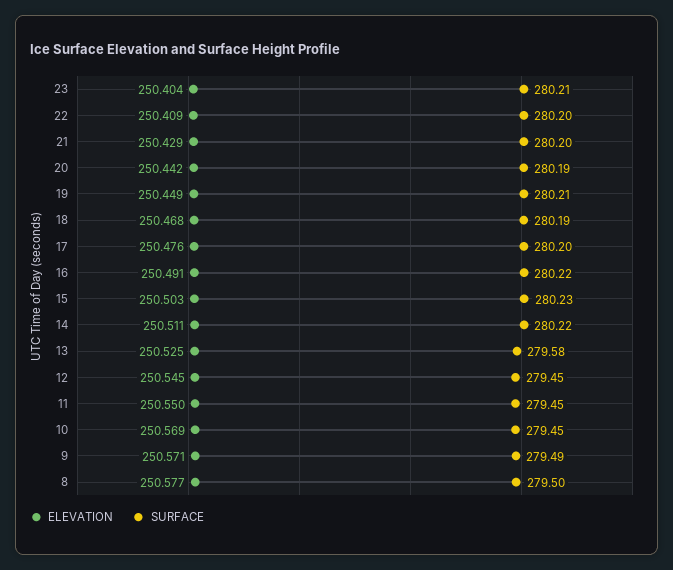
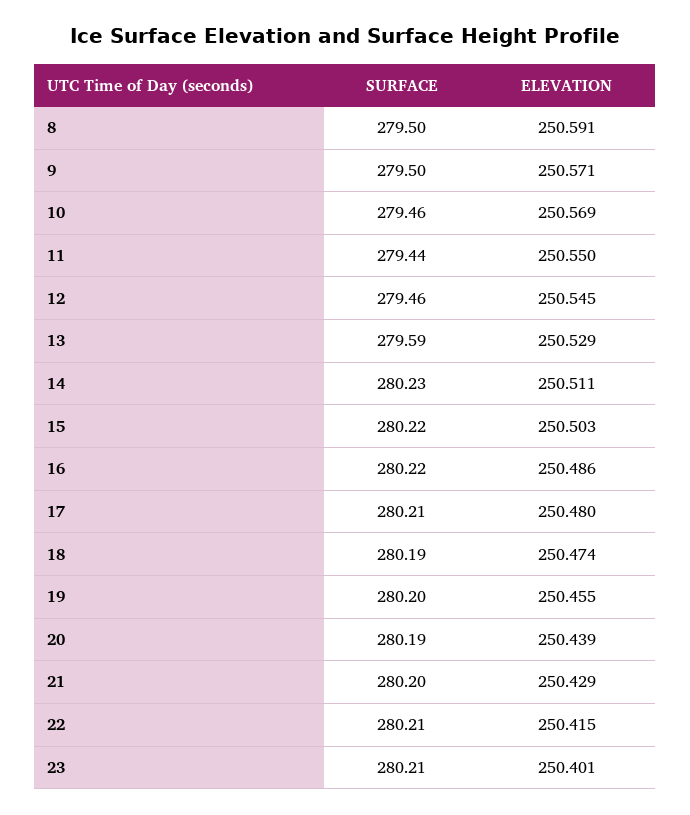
  {
    "ELEVATION": {
-     "23": 250.404,
+     "23": 250.401,
-     "22": 250.409,
+     "22": 250.415,
      "21": 250.429,
-     "20": 250.442,
+     "20": 250.439,
-     "19": 250.449,
+     "19": 250.455,
-     "18": 250.468,
+     "18": 250.474,
-     "17": 250.476,
+     "17": 250.48,
-     "16": 250.491,
+     "16": 250.486,
      "15": 250.503,
      "14": 250.511,
-     "13": 250.525,
+     "13": 250.529,
      "12": 250.545,
      "11": 250.55,
      "10": 250.569,
      "9": 250.571,
-     "8": 250.577
+     "8": 250.591
    },
    "SURFACE": {
      "23": 280.21,
-     "22": 280.2,
+     "22": 280.21,
      "21": 280.2,
      "20": 280.19,
-     "19": 280.21,
+     "19": 280.2,
      "18": 280.19,
-     "17": 280.2,
+     "17": 280.21,
      "16": 280.22,
-     "15": 280.23,
+     "15": 280.22,
-     "14": 280.22,
+     "14": 280.23,
-     "13": 279.58,
+     "13": 279.59,
-     "12": 279.45,
+     "12": 279.46,
-     "11": 279.45,
+     "11": 279.44,
-     "10": 279.45,
+     "10": 279.46,
-     "9": 279.49,
+     "9": 279.5,
      "8": 279.5
    }
  }

